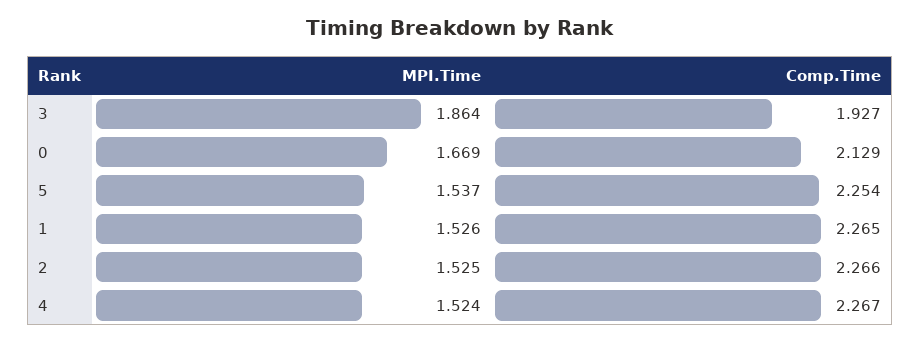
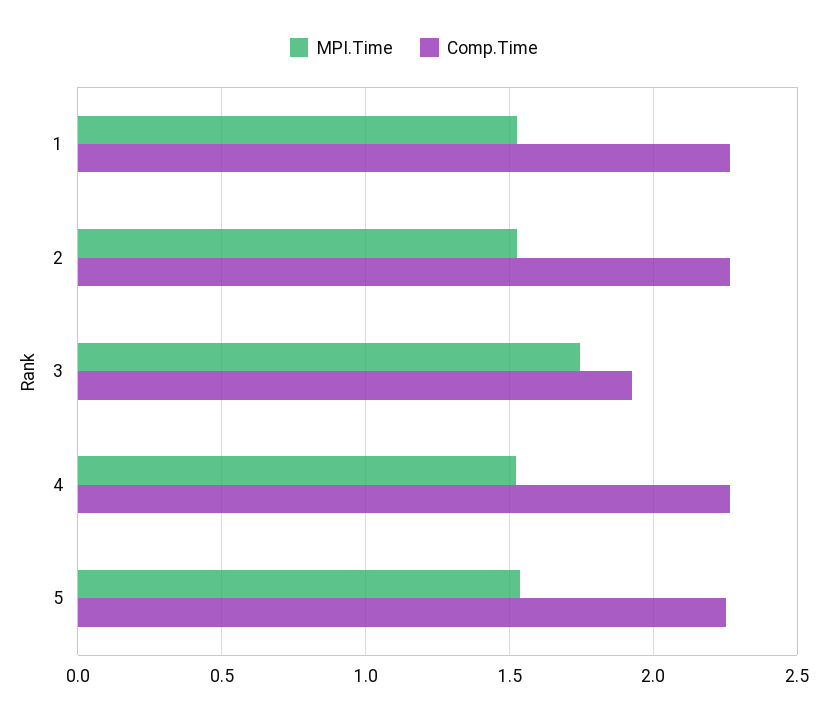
  {
    "MPI.Time": {
-     "3": 1.864,
+     "3": 1.75,
-     "0": 1.669,
      "5": 1.537,
      "1": 1.526,
      "2": 1.525,
      "4": 1.524
    },
    "Comp.Time": {
      "3": 1.927,
-     "0": 2.129,
      "5": 2.254,
      "1": 2.265,
      "2": 2.266,
      "4": 2.267
    }
  }

